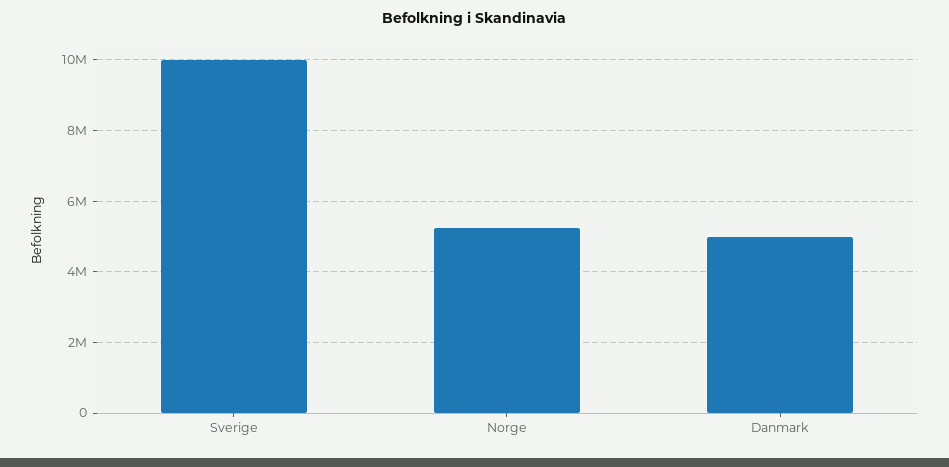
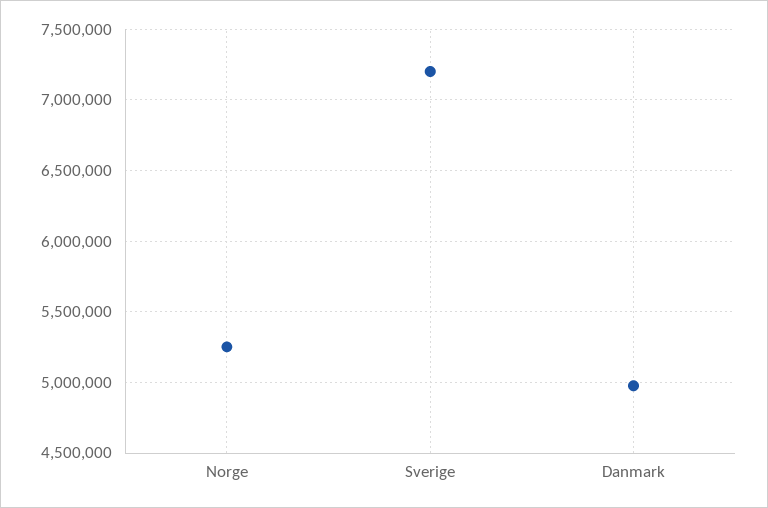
  {
-   "Sverige": 10000000,
+   "Sverige": 7200000,
    "Norge": 5250000,
    "Danmark": 5000000
  }

